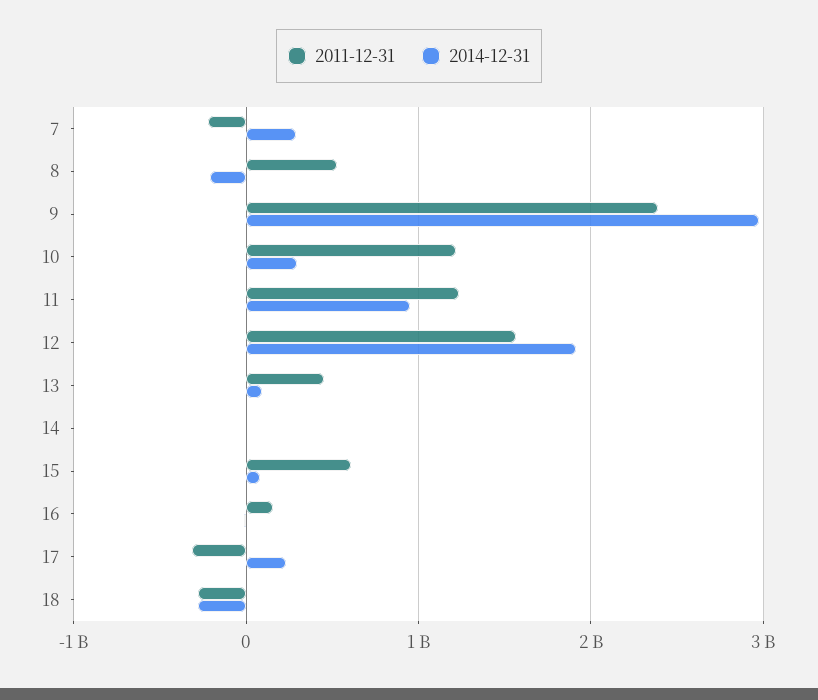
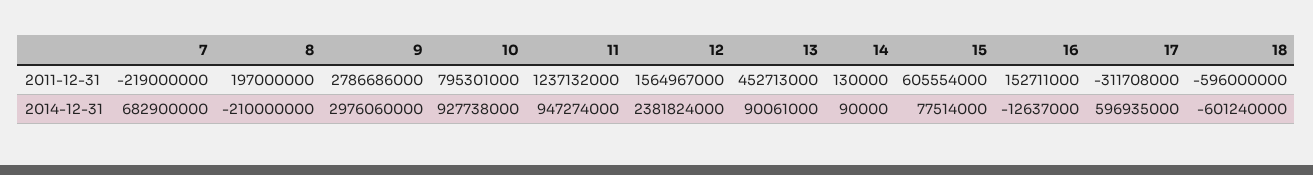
  {
    "2011-12-31": {
      "7": -219000000,
-     "8": 500000000,
+     "8": 197000000,
-     "9": 2400000000,
+     "9": 2786686000,
-     "10": 1200000000,
+     "10": 795301000,
      "11": 1237132000,
      "12": 1564967000,
      "13": 452713000,
      "14": 130000,
      "15": 605554000,
      "16": 152711000,
      "17": -311708000,
-     "18": -300000000
+     "18": -596000000
    },
    "2014-12-31": {
-     "7": 300000000,
+     "7": 682900000,
      "8": -210000000,
      "9": 2976060000,
-     "10": 300000000,
+     "10": 927738000,
      "11": 947274000,
-     "12": 1900000000,
+     "12": 2381824000,
      "13": 90061000,
      "14": 90000,
      "15": 77514000,
      "16": -12637000,
-     "17": 200000000,
+     "17": 596935000,
-     "18": -300000000
+     "18": -601240000
    }
  }

